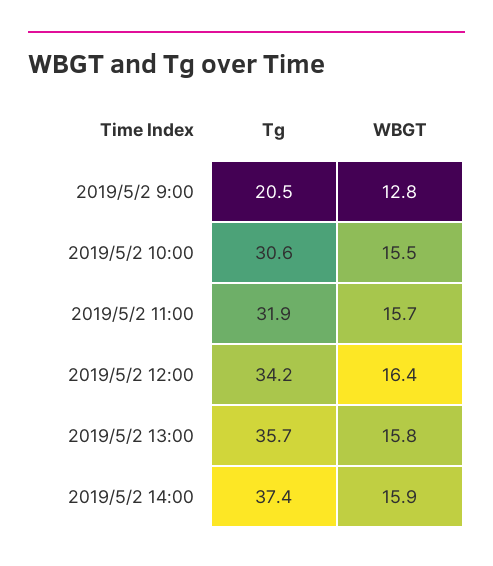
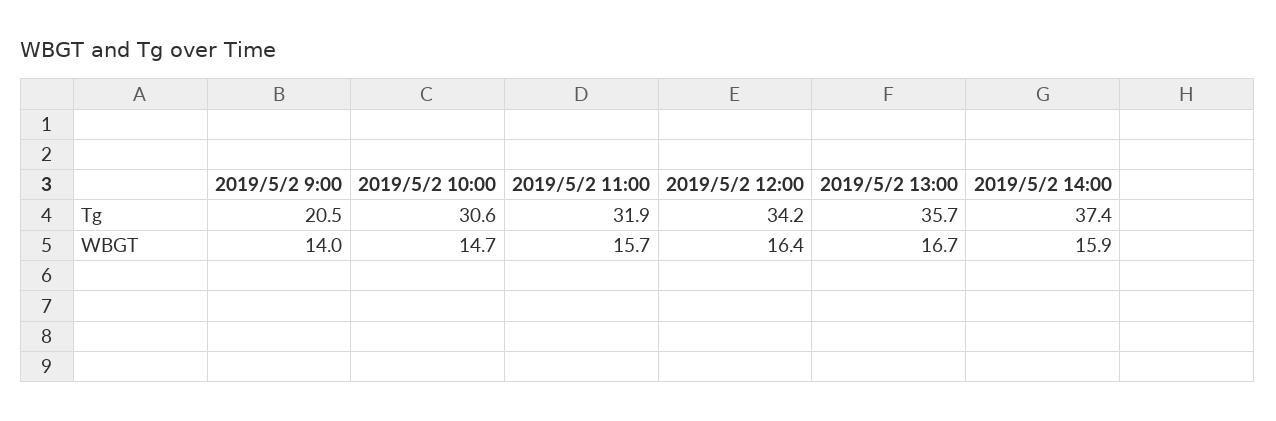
  {
    "Tg": {
      "2019/5/2 9:00": 20.5,
      "2019/5/2 10:00": 30.6,
      "2019/5/2 11:00": 31.9,
      "2019/5/2 12:00": 34.2,
      "2019/5/2 13:00": 35.7,
      "2019/5/2 14:00": 37.4
    },
    "WBGT": {
-     "2019/5/2 9:00": 12.8,
+     "2019/5/2 9:00": 14,
-     "2019/5/2 10:00": 15.5,
+     "2019/5/2 10:00": 14.7,
      "2019/5/2 11:00": 15.7,
      "2019/5/2 12:00": 16.4,
-     "2019/5/2 13:00": 15.8,
+     "2019/5/2 13:00": 16.7,
      "2019/5/2 14:00": 15.9
    }
  }

